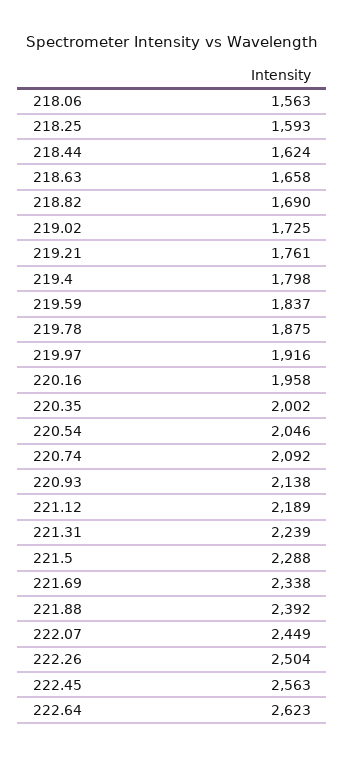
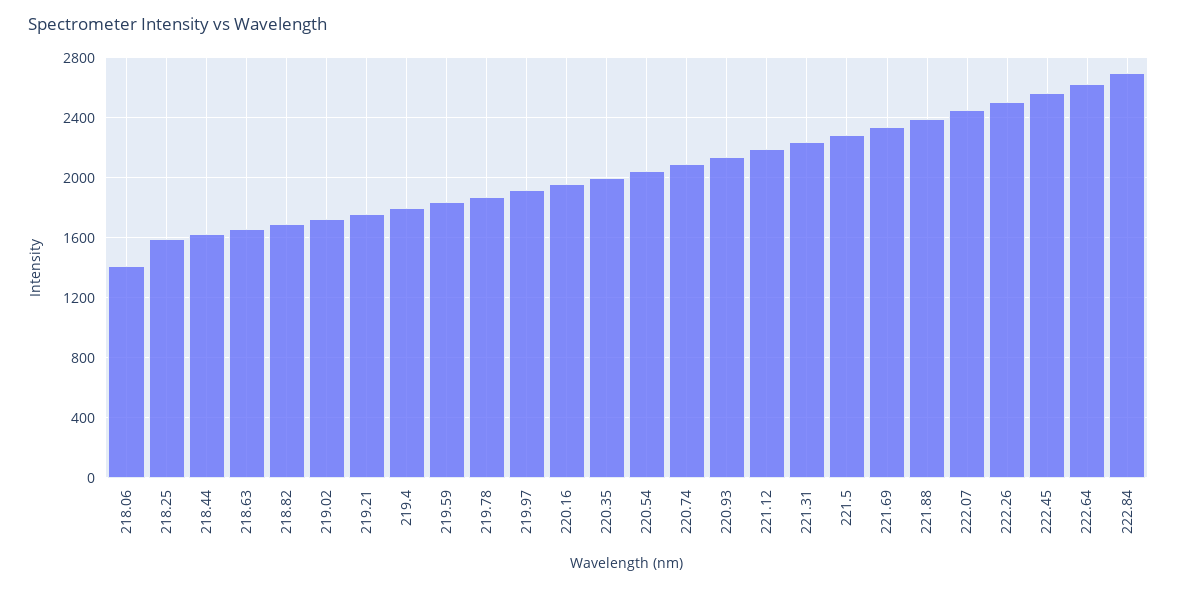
  {
-   "218.06": 1563,
+   "218.06": 1400,
    "218.25": 1593,
    "218.44": 1624,
    "218.63": 1658,
    "218.82": 1690,
    "219.02": 1725,
    "219.21": 1761,
    "219.4": 1798,
    "219.59": 1837,
    "219.78": 1875,
    "219.97": 1916,
    "220.16": 1958,
    "220.35": 2002,
    "220.54": 2046,
    "220.74": 2092,
    "220.93": 2138,
    "221.12": 2189,
    "221.31": 2239,
    "221.5": 2288,
    "221.69": 2338,
    "221.88": 2392,
    "222.07": 2449,
    "222.26": 2504,
    "222.45": 2563,
-   "222.64": 2623
+   "222.64": 2623,
+   "222.84": 2700
  }

